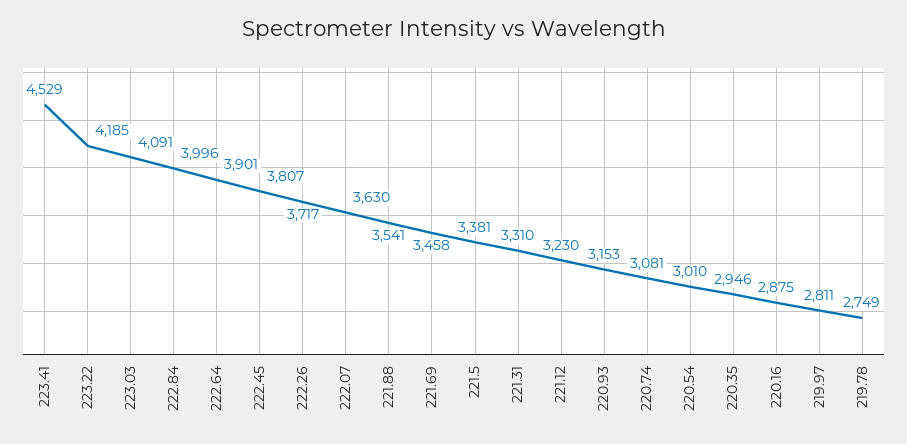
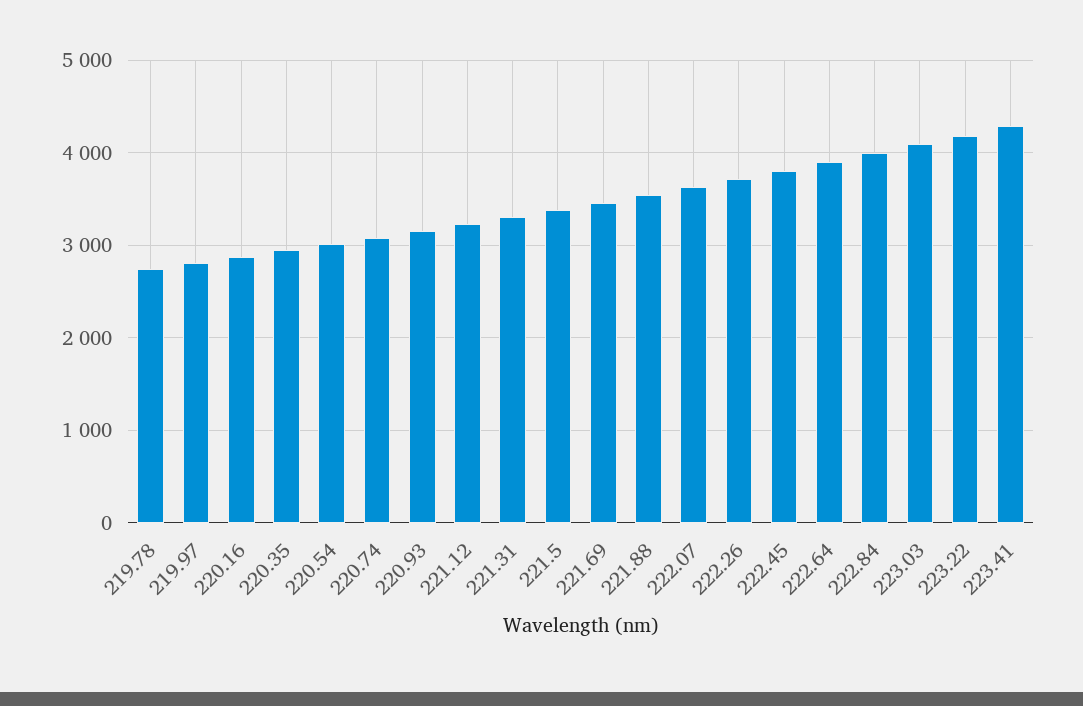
  {
-   "223.41": 4529,
+   "223.41": 4300,
    "223.22": 4185,
    "223.03": 4091,
    "222.84": 3996,
    "222.64": 3901,
    "222.45": 3807,
    "222.26": 3717,
    "222.07": 3630,
    "221.88": 3541,
    "221.69": 3458,
    "221.5": 3381,
    "221.31": 3310,
    "221.12": 3230,
    "220.93": 3153,
    "220.74": 3081,
    "220.54": 3010,
    "220.35": 2946,
    "220.16": 2875,
    "219.97": 2811,
    "219.78": 2749
  }

